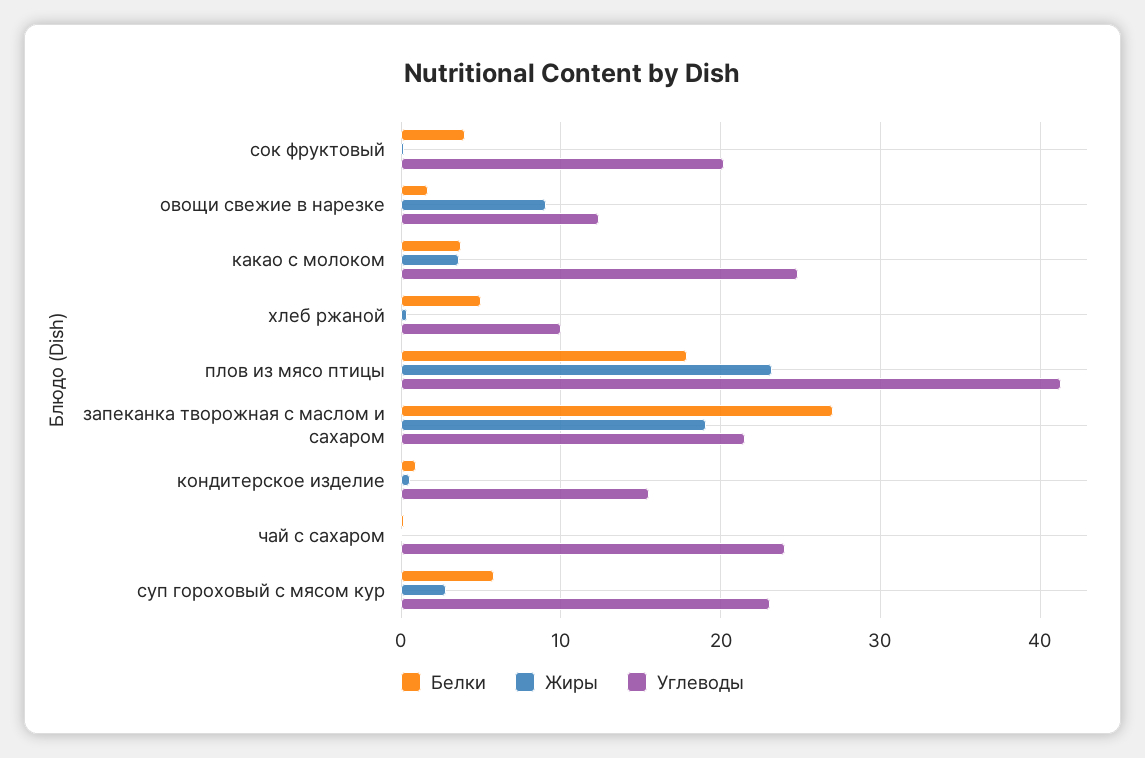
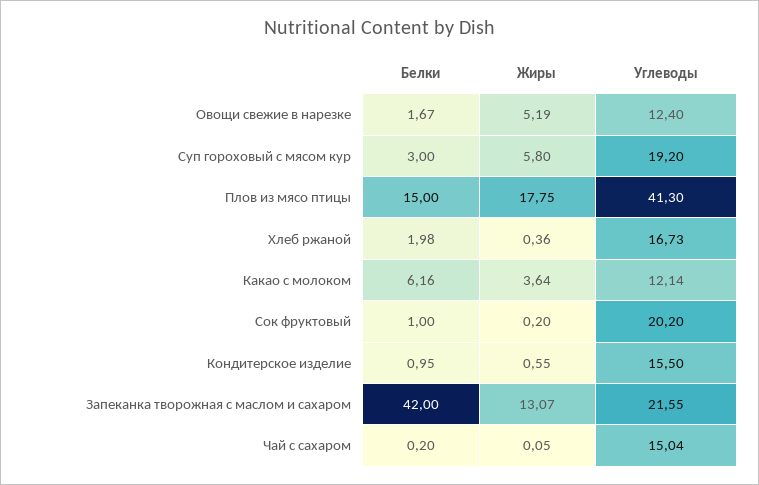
  {
    "Белки": {
-     "сок фруктовый": 4,
+     "сок фруктовый": 1,
      "овощи свежие в нарезке": 1.67,
-     "какао с молоком": 4,
+     "какао с молоком": 6.16,
-     "хлеб ржаной": 5,
+     "хлеб ржаной": 1.98,
-     "плов из мясо птицы": 18,
+     "плов из мясо птицы": 15,
-     "запеканка творожная с маслом и сахаром": 27,
+     "запеканка творожная с маслом и сахаром": 42,
      "кондитерское изделие": 0.95,
      "чай с сахаром": 0.2,
-     "суп гороховый с мясом кур": 6
+     "суп гороховый с мясом кур": 3
    },
    "Жиры": {
      "сок фруктовый": 0.2,
-     "овощи свежие в нарезке": 9,
+     "овощи свежие в нарезке": 5.19,
      "какао с молоком": 3.64,
      "хлеб ржаной": 0.36,
-     "плов из мясо птицы": 23,
+     "плов из мясо птицы": 17.75,
-     "запеканка творожная с маслом и сахаром": 19,
+     "запеканка творожная с маслом и сахаром": 13.07,
      "кондитерское изделие": 0.55,
      "чай с сахаром": 0.05,
-     "суп гороховый с мясом кур": 3
+     "суп гороховый с мясом кур": 5.8
    },
    "Углеводы": {
      "сок фруктовый": 20.2,
      "овощи свежие в нарезке": 12.4,
-     "какао с молоком": 25,
+     "какао с молоком": 12.14,
-     "хлеб ржаной": 10,
+     "хлеб ржаной": 16.73,
      "плов из мясо птицы": 41.3,
      "запеканка творожная с маслом и сахаром": 21.55,
      "кондитерское изделие": 15.5,
-     "чай с сахаром": 24,
+     "чай с сахаром": 15.04,
-     "суп гороховый с мясом кур": 23
+     "суп гороховый с мясом кур": 19.2
    }
  }

